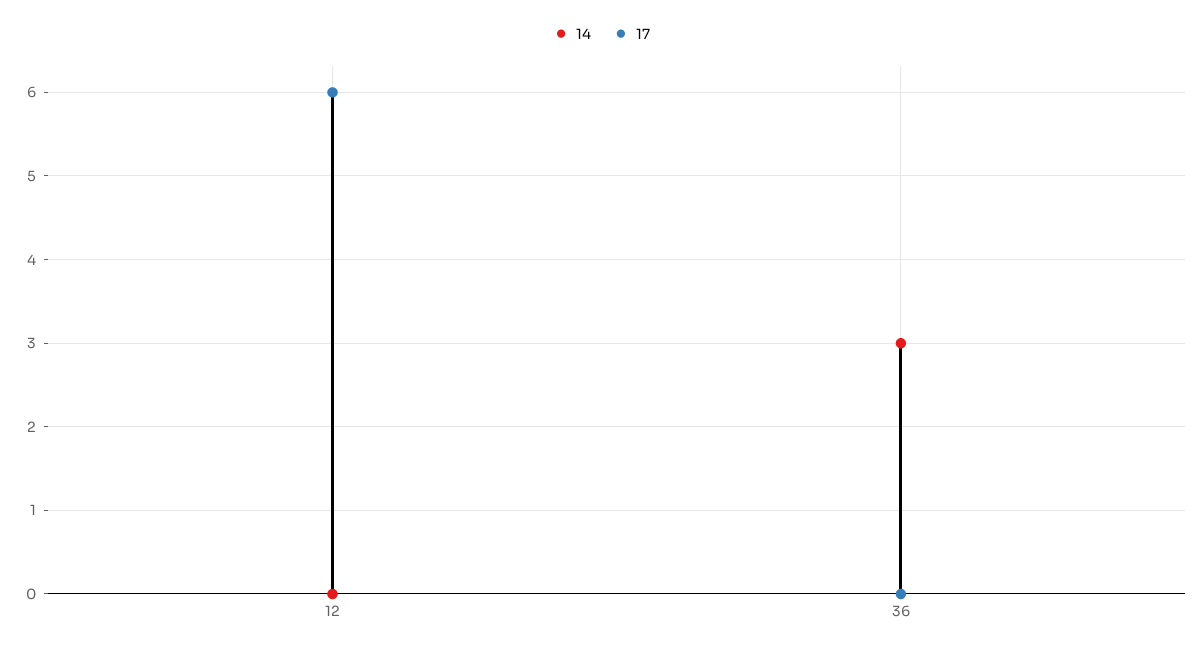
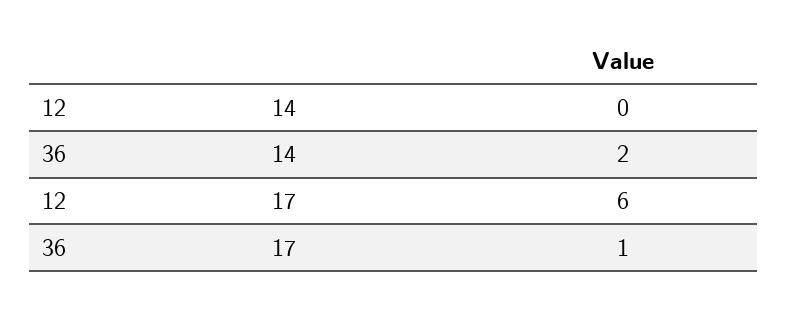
  {
    "14": {
      "12": 0,
-     "36": 3
+     "36": 2
    },
    "17": {
      "12": 6,
-     "36": 0
+     "36": 1
    }
  }

